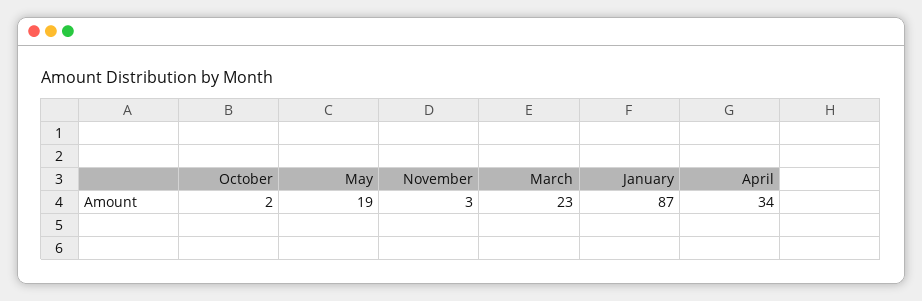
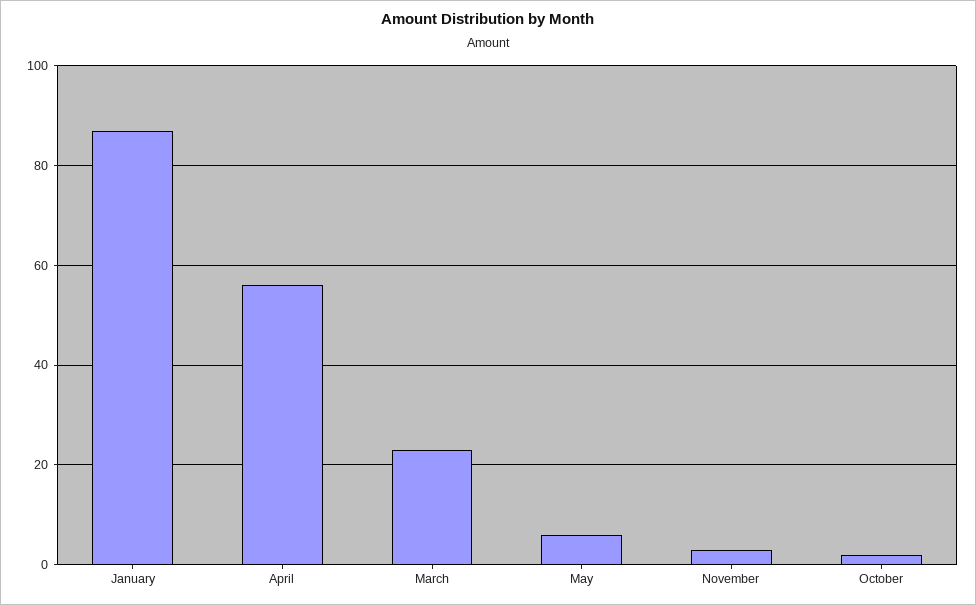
  {
    "October": 2,
-   "May": 19,
+   "May": 5,
    "November": 3,
    "March": 23,
    "January": 87,
-   "April": 34
+   "April": 55
  }

